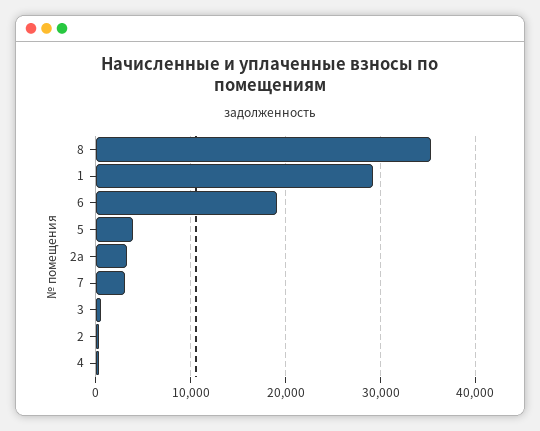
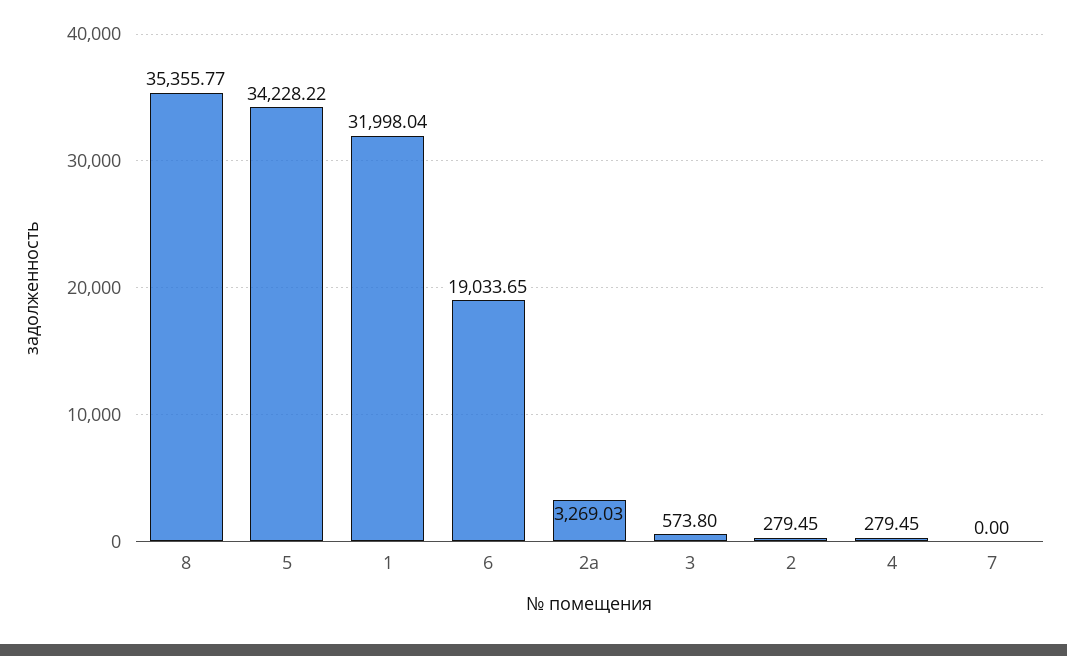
  {
    "8": 35355.77,
-   "1": 29000,
+   "1": 31998.04,
    "6": 19033.65,
-   "5": 4000,
+   "5": 34228.22,
    "2а": 3269.03,
-   "7": 3000,
+   "7": 0,
    "3": 573.8,
    "2": 279.45,
    "4": 279.45
  }

